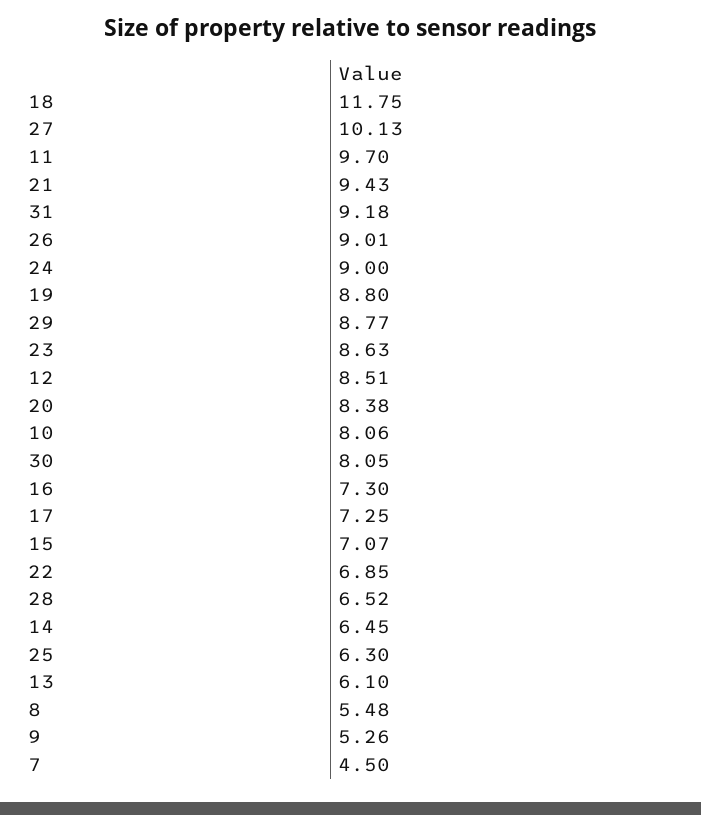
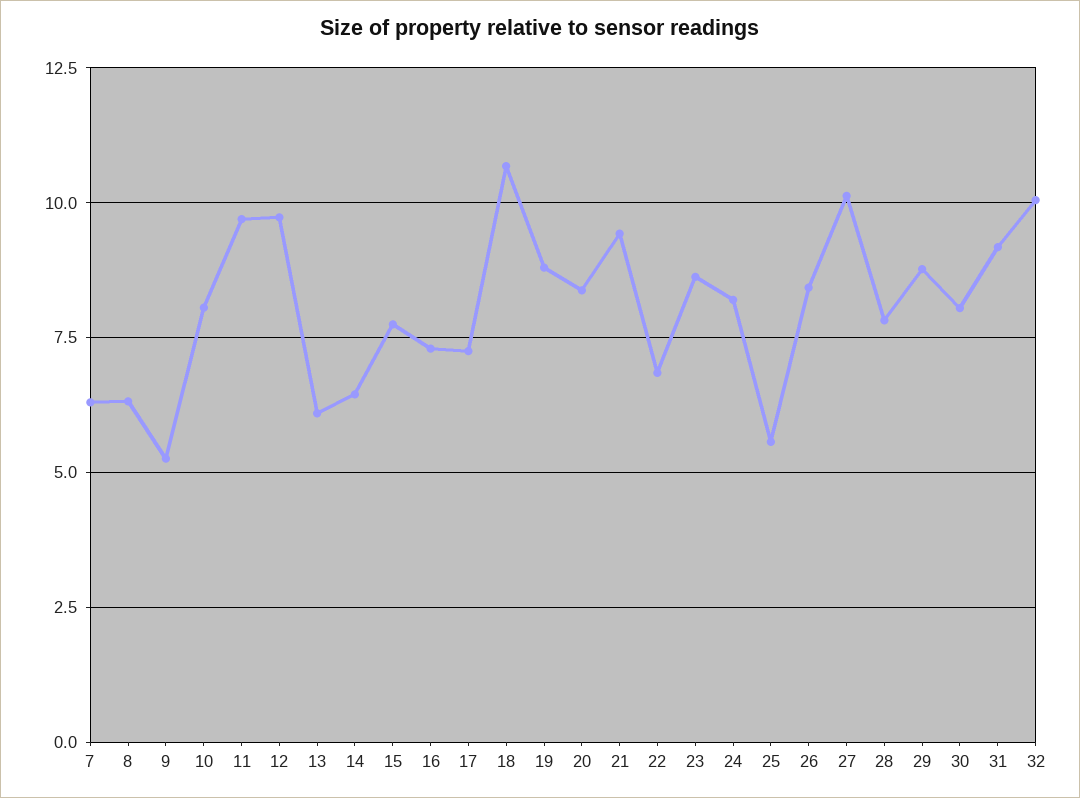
  {
-   "18": 11.75,
+   "18": 10.75,
    "27": 10.13,
    "11": 9.7,
    "21": 9.43,
    "31": 9.18,
-   "26": 9.01,
+   "26": 8.5,
-   "24": 9,
+   "24": 8.25,
    "19": 8.8,
    "29": 8.77,
    "23": 8.63,
-   "12": 8.51,
+   "12": 9.75,
    "20": 8.38,
    "10": 8.06,
    "30": 8.05,
    "16": 7.3,
    "17": 7.25,
-   "15": 7.07,
+   "15": 7.75,
    "22": 6.85,
-   "28": 6.52,
+   "28": 7.75,
    "14": 6.45,
-   "25": 6.3,
+   "25": 5.5,
    "13": 6.1,
-   "8": 5.48,
+   "8": 6.25,
    "9": 5.26,
-   "7": 4.5
+   "7": 6.25,
+   "32": 10
  }

